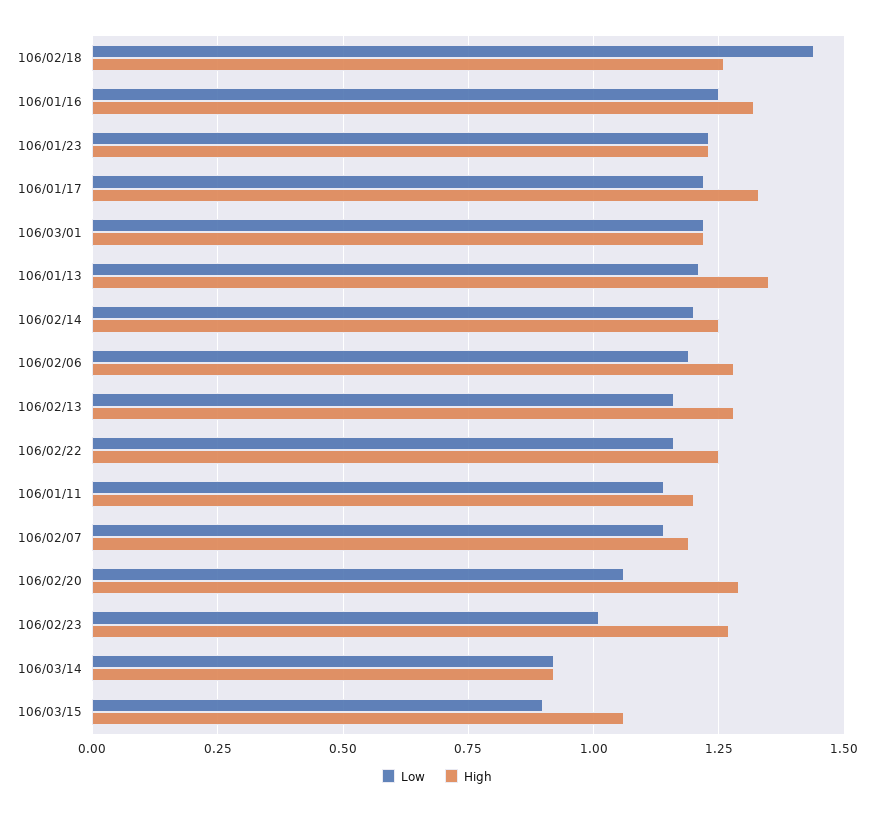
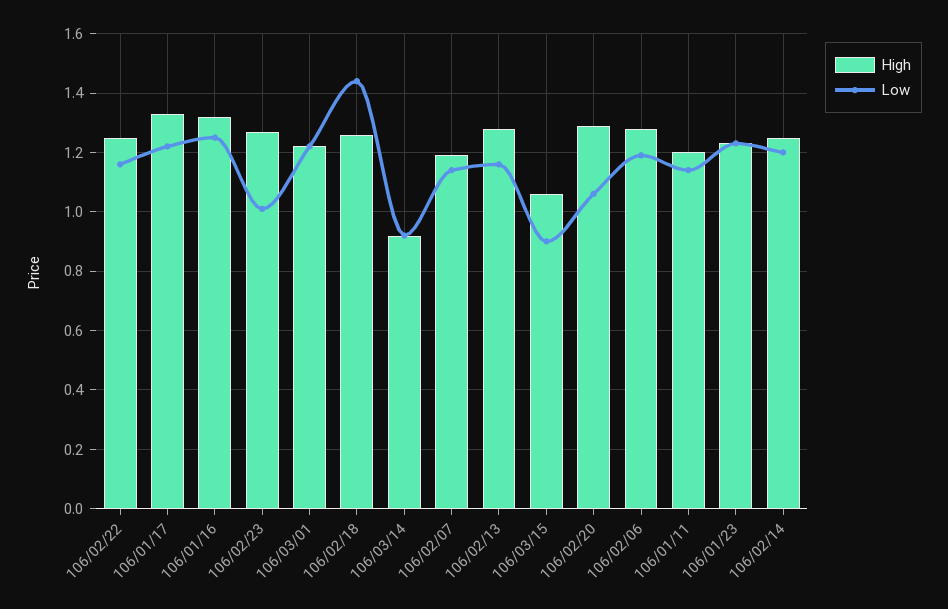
  {
    "Low": {
      "106/02/18": 1.45,
      "106/01/16": 1.25,
      "106/01/23": 1.25,
      "106/01/17": 1.2,
      "106/03/01": 1.2,
-     "106/01/13": 1.2,
      "106/02/14": 1.2,
      "106/02/06": 1.2,
      "106/02/13": 1.15,
      "106/02/22": 1.15,
      "106/01/11": 1.15,
      "106/02/07": 1.15,
      "106/02/20": 1.05,
      "106/02/23": 1,
      "106/03/14": 0.9,
      "106/03/15": 0.9
    },
    "High": {
      "106/02/18": 1.25,
      "106/01/16": 1.3,
      "106/01/23": 1.25,
      "106/01/17": 1.35,
      "106/03/01": 1.2,
-     "106/01/13": 1.35,
      "106/02/14": 1.25,
      "106/02/06": 1.3,
      "106/02/13": 1.3,
      "106/02/22": 1.25,
      "106/01/11": 1.2,
      "106/02/07": 1.2,
      "106/02/20": 1.3,
      "106/02/23": 1.25,
      "106/03/14": 0.9,
      "106/03/15": 1.05
    }
  }

